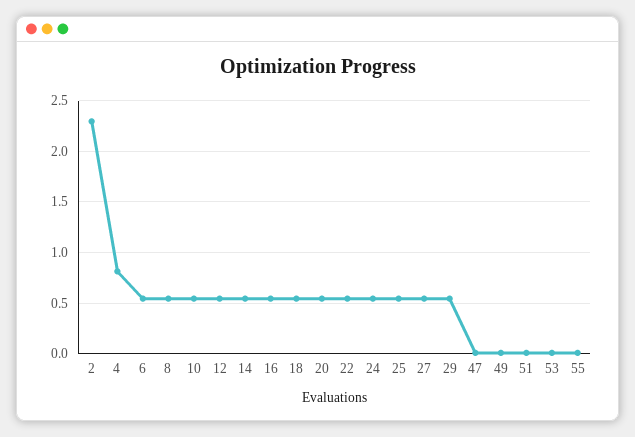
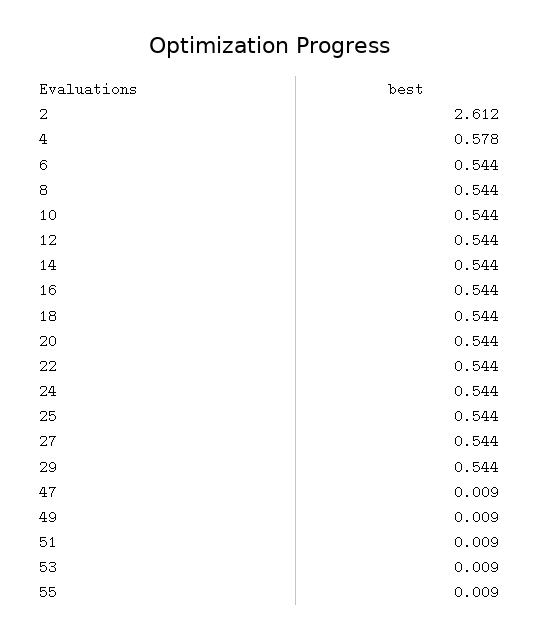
  {
-   "2": 2.3,
+   "2": 2.612,
-   "4": 0.8,
+   "4": 0.578,
    "6": 0.544,
    "8": 0.544,
    "10": 0.544,
    "12": 0.544,
    "14": 0.544,
    "16": 0.544,
    "18": 0.544,
    "20": 0.544,
    "22": 0.544,
    "24": 0.544,
    "25": 0.544,
    "27": 0.544,
    "29": 0.544,
    "47": 0.009,
    "49": 0.009,
    "51": 0.009,
    "53": 0.009,
    "55": 0.009
  }

